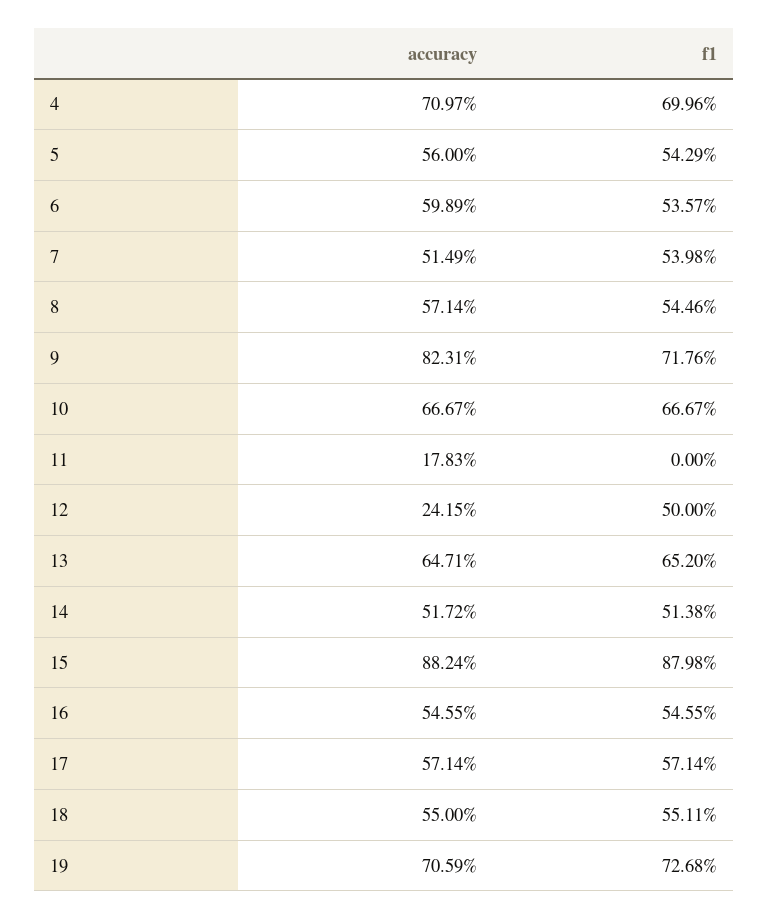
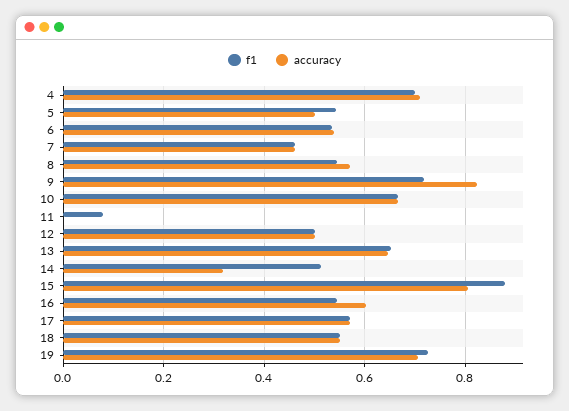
  {
    "accuracy": {
      "4": 0.7097,
-     "5": 0.56,
+     "5": 0.5,
-     "6": 0.5989,
+     "6": 0.54,
-     "7": 0.5149,
+     "7": 0.46,
      "8": 0.5714,
      "9": 0.8231,
      "10": 0.6667,
-     "11": 0.1783,
+     "11": 0,
-     "12": 0.2415,
+     "12": 0.5,
      "13": 0.6471,
-     "14": 0.5172,
+     "14": 0.32,
-     "15": 0.8824,
+     "15": 0.8,
-     "16": 0.5455,
+     "16": 0.6,
      "17": 0.5714,
      "18": 0.55,
      "19": 0.7059
    },
    "f1": {
      "4": 0.6996,
      "5": 0.5429,
      "6": 0.5357,
-     "7": 0.5398,
+     "7": 0.46,
      "8": 0.5446,
      "9": 0.7176,
      "10": 0.6667,
-     "11": 0,
+     "11": 0.08,
      "12": 0.5,
      "13": 0.652,
      "14": 0.5138,
      "15": 0.8798,
      "16": 0.5455,
      "17": 0.5714,
      "18": 0.5511,
      "19": 0.7268
    }
  }

